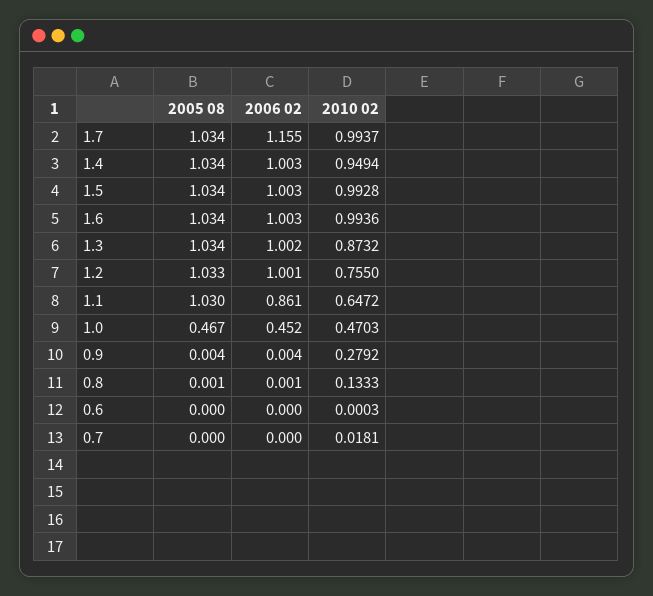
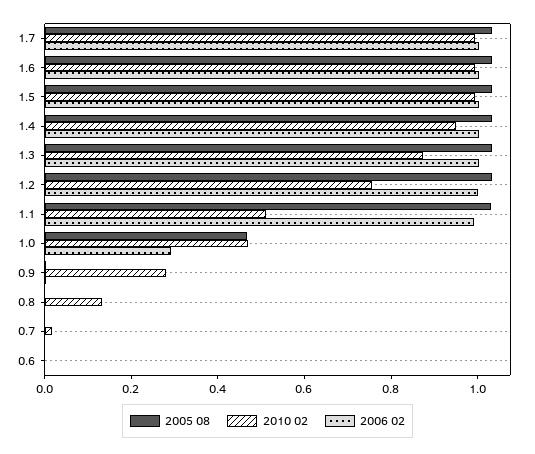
  {
    "2005 08": {
      "1.7": 1.034,
      "1.4": 1.034,
      "1.5": 1.034,
      "1.6": 1.034,
      "1.3": 1.034,
      "1.2": 1.033,
      "1.1": 1.03,
      "1.0": 0.467,
      "0.9": 0.004,
      "0.8": 0.001,
      "0.6": 0,
      "0.7": 0
    },
    "2006 02": {
-     "1.7": 1.155,
+     "1.7": 1,
      "1.4": 1.003,
      "1.5": 1.003,
      "1.6": 1.003,
      "1.3": 1.002,
      "1.2": 1.001,
-     "1.1": 0.861,
+     "1.1": 1,
-     "1.0": 0.452,
+     "1.0": 0.3,
      "0.9": 0.004,
      "0.8": 0.001,
      "0.6": 0,
      "0.7": 0
    },
    "2010 02": {
      "1.7": 0.9937,
      "1.4": 0.9494,
      "1.5": 0.9928,
      "1.6": 0.9936,
      "1.3": 0.8732,
      "1.2": 0.755,
-     "1.1": 0.6472,
+     "1.1": 0.5,
      "1.0": 0.4703,
      "0.9": 0.2792,
      "0.8": 0.1333,
      "0.6": 0.0003,
      "0.7": 0.0181
    }
  }

